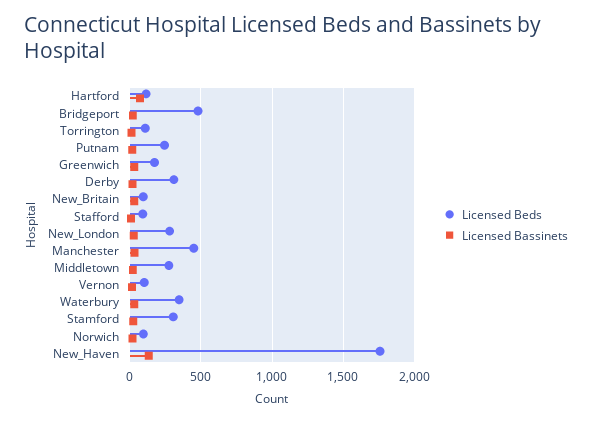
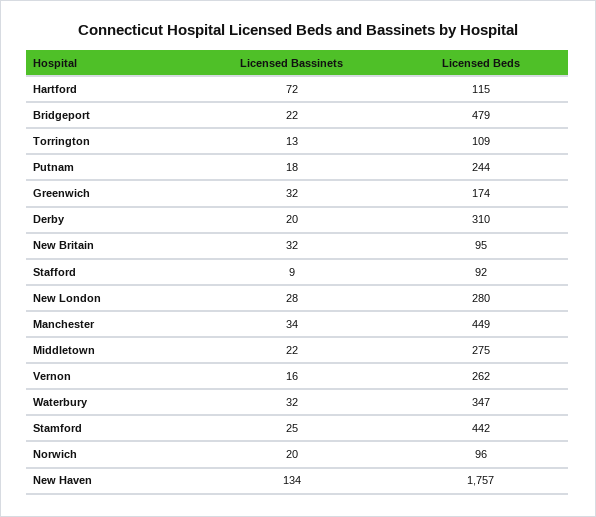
  {
    "Licensed Beds": {
      "Hartford": 115,
      "Bridgeport": 479,
      "Torrington": 109,
      "Putnam": 244,
      "Greenwich": 174,
      "Derby": 310,
      "New_Britain": 95,
      "Stafford": 92,
      "New_London": 280,
      "Manchester": 449,
      "Middletown": 275,
-     "Vernon": 100,
+     "Vernon": 262,
      "Waterbury": 347,
-     "Stamford": 300,
+     "Stamford": 442,
      "Norwich": 96,
      "New_Haven": 1757
    },
    "Licensed Bassinets": {
      "Hartford": 72,
      "Bridgeport": 22,
      "Torrington": 13,
      "Putnam": 18,
      "Greenwich": 32,
      "Derby": 20,
      "New_Britain": 32,
      "Stafford": 9,
      "New_London": 28,
      "Manchester": 34,
      "Middletown": 22,
      "Vernon": 16,
      "Waterbury": 32,
      "Stamford": 25,
      "Norwich": 20,
      "New_Haven": 134
    }
  }

